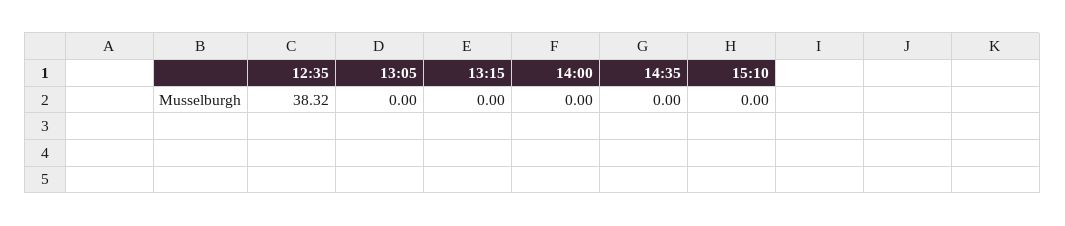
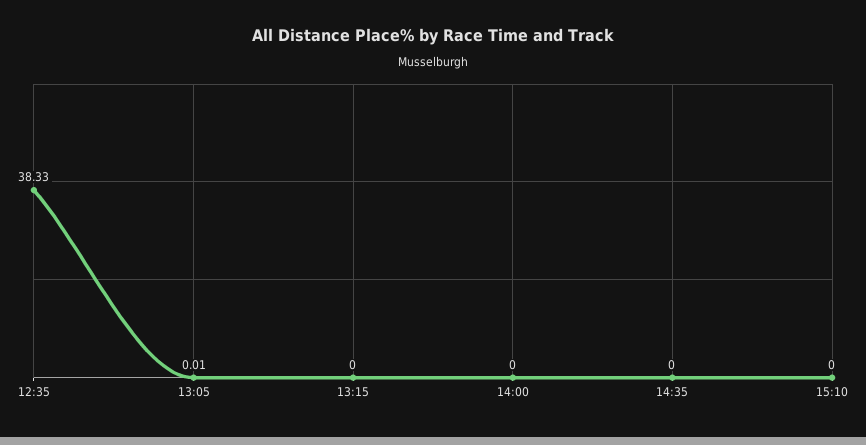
  {
-   "12:35": 38.32,
+   "12:35": 38.33,
-   "13:05": 0,
+   "13:05": 0.01,
    "13:15": 0,
    "14:00": 0,
    "14:35": 0,
    "15:10": 0
  }

